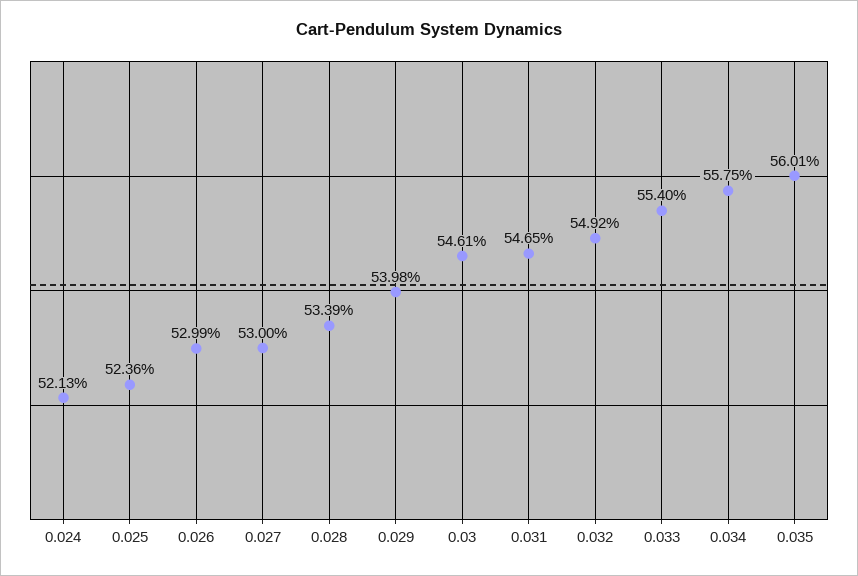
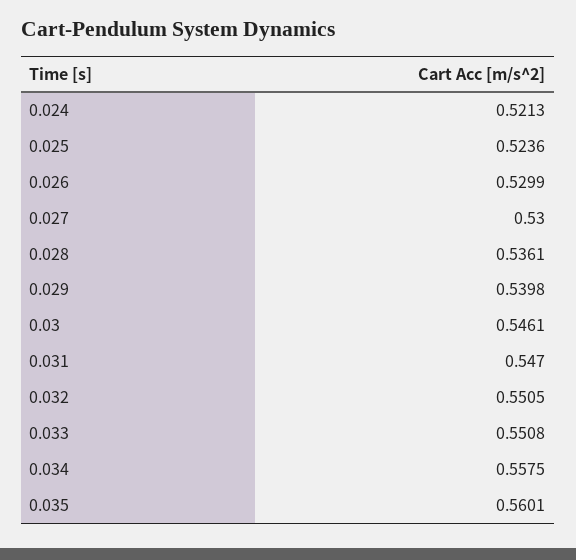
  {
    "0.024": 0.5213,
    "0.025": 0.5236,
    "0.026": 0.5299,
    "0.027": 0.53,
-   "0.028": 0.5339,
+   "0.028": 0.5361,
    "0.029": 0.5398,
    "0.03": 0.5461,
-   "0.031": 0.5465,
+   "0.031": 0.547,
-   "0.032": 0.5492,
+   "0.032": 0.5505,
-   "0.033": 0.554,
+   "0.033": 0.5508,
    "0.034": 0.5575,
    "0.035": 0.5601
  }

